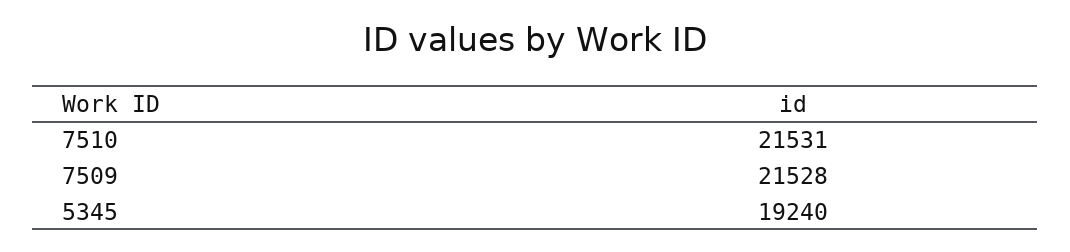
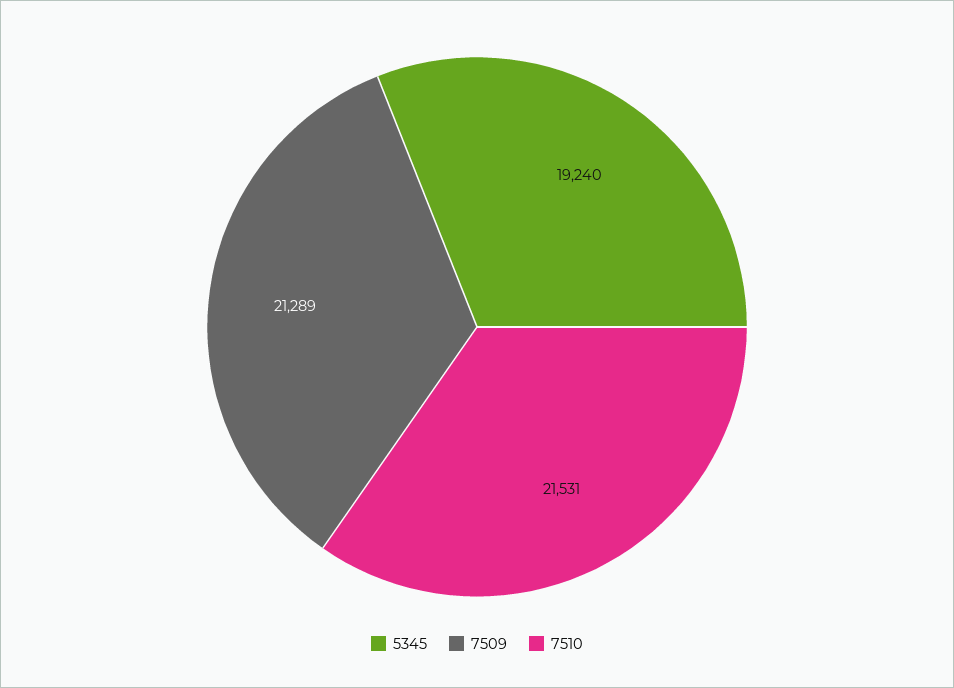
  {
    "7510": 21531,
-   "7509": 21528,
+   "7509": 21289,
    "5345": 19240
  }

